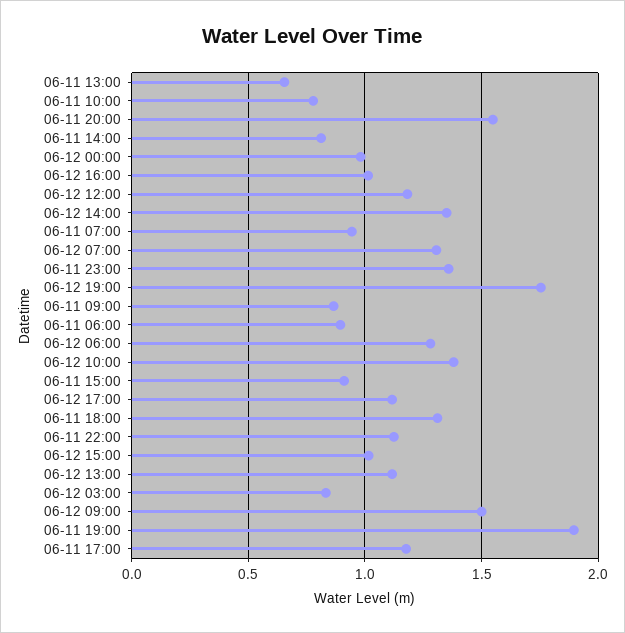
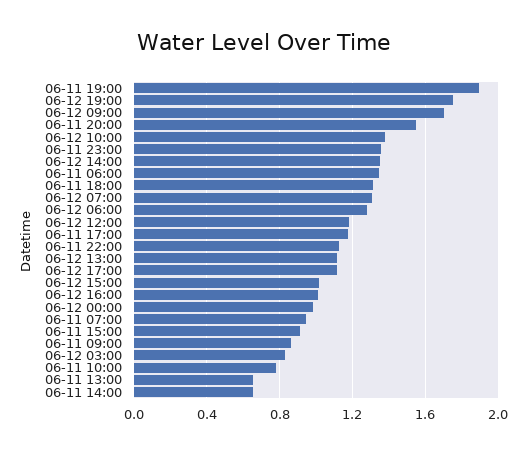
  {
    "06-11 13:00": 0.65,
    "06-11 10:00": 0.8,
    "06-11 20:00": 1.55,
-   "06-11 14:00": 0.8,
+   "06-11 14:00": 0.65,
    "06-12 00:00": 1,
    "06-12 16:00": 1,
    "06-12 12:00": 1.2,
    "06-12 14:00": 1.35,
    "06-11 07:00": 0.95,
    "06-12 07:00": 1.3,
    "06-11 23:00": 1.35,
    "06-12 19:00": 1.75,
    "06-11 09:00": 0.85,
-   "06-11 06:00": 0.9,
+   "06-11 06:00": 1.35,
    "06-12 06:00": 1.3,
    "06-12 10:00": 1.4,
    "06-11 15:00": 0.9,
    "06-12 17:00": 1.1,
    "06-11 18:00": 1.3,
    "06-11 22:00": 1.1,
    "06-12 15:00": 1,
    "06-12 13:00": 1.1,
    "06-12 03:00": 0.85,
-   "06-12 09:00": 1.5,
+   "06-12 09:00": 1.7,
    "06-11 19:00": 1.9,
    "06-11 17:00": 1.2
  }

